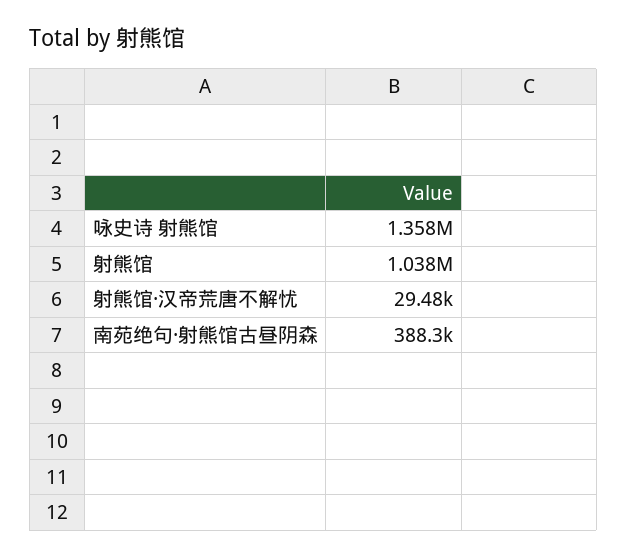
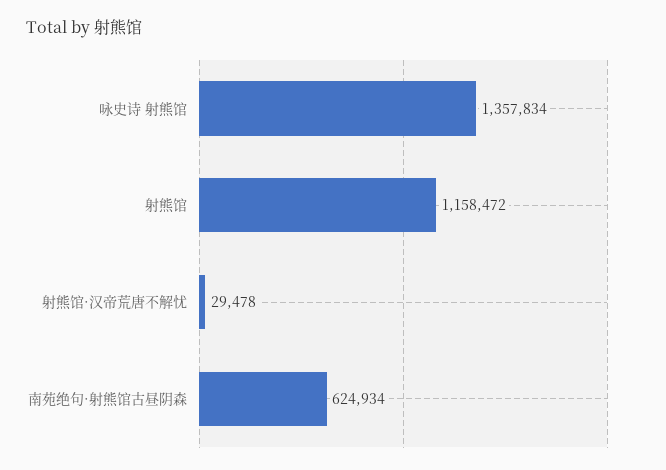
  {
    "咏史诗 射熊馆": 1357834,
-   "射熊馆": 1038000,
+   "射熊馆": 1158472,
    "射熊馆·汉帝荒唐不解忧": 29478,
-   "南苑绝句·射熊馆古昼阴森": 388300
+   "南苑绝句·射熊馆古昼阴森": 624934
  }

